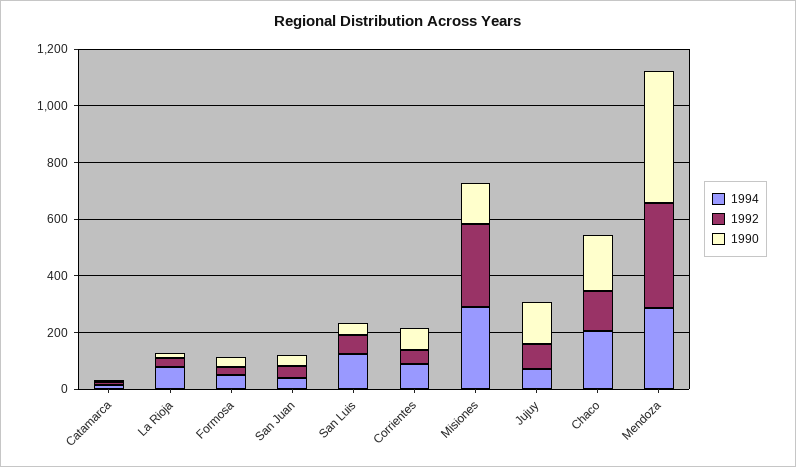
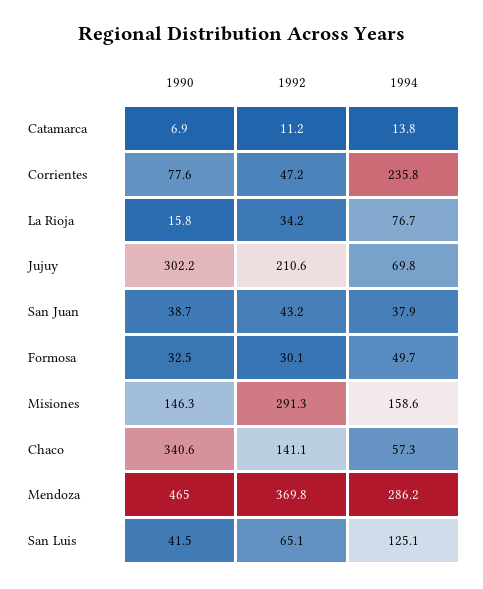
  {
    "1994": {
      "Catamarca": 13.8,
      "La Rioja": 76.7,
      "Formosa": 49.7,
      "San Juan": 37.9,
      "San Luis": 125.1,
-     "Corrientes": 100,
+     "Corrientes": 235.8,
-     "Misiones": 300,
+     "Misiones": 158.6,
      "Jujuy": 69.8,
-     "Chaco": 200,
+     "Chaco": 57.3,
      "Mendoza": 286.2
    },
    "1992": {
      "Catamarca": 11.2,
      "La Rioja": 34.2,
      "Formosa": 30.1,
      "San Juan": 43.2,
      "San Luis": 65.1,
      "Corrientes": 47.2,
      "Misiones": 291.3,
-     "Jujuy": 100,
+     "Jujuy": 210.6,
      "Chaco": 141.1,
      "Mendoza": 369.8
    },
    "1990": {
      "Catamarca": 6.9,
      "La Rioja": 15.8,
      "Formosa": 32.5,
      "San Juan": 38.7,
      "San Luis": 41.5,
      "Corrientes": 77.6,
      "Misiones": 146.3,
-     "Jujuy": 150,
+     "Jujuy": 302.2,
-     "Chaco": 200,
+     "Chaco": 340.6,
      "Mendoza": 465
    }
  }

